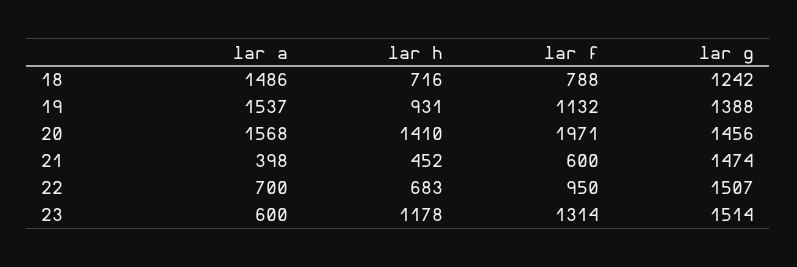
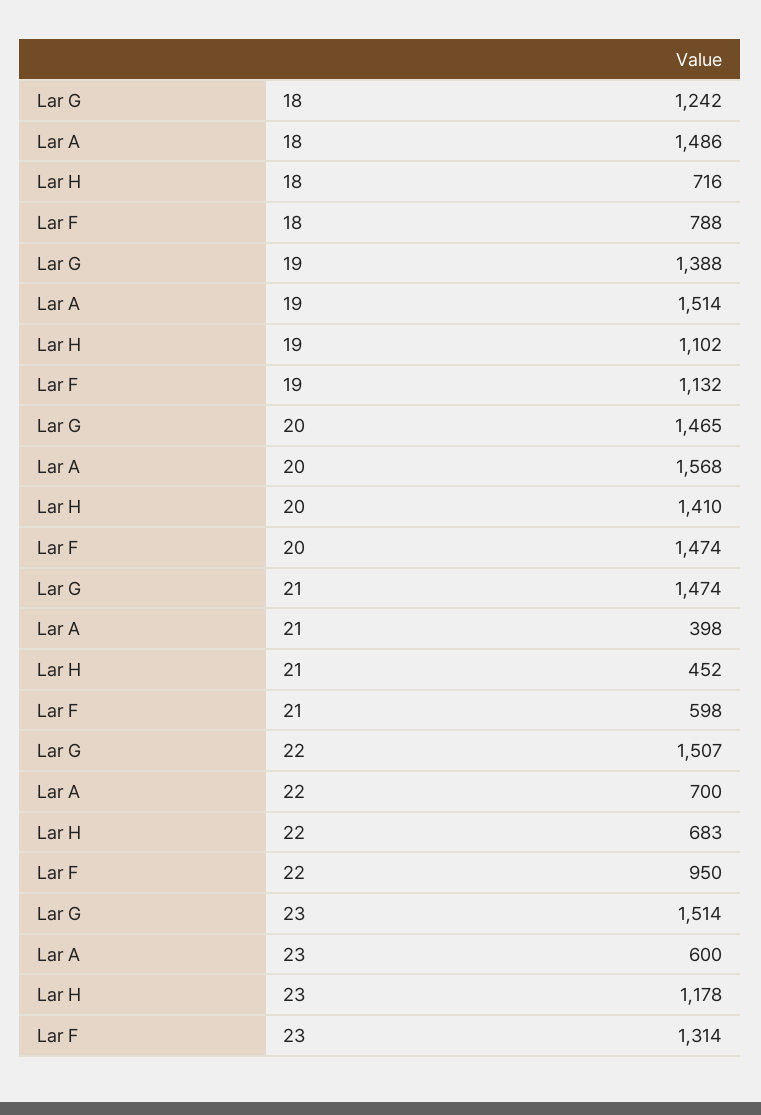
  {
    "lar a": {
      "18": 1486,
-     "19": 1537,
+     "19": 1514,
      "20": 1568,
      "21": 398,
      "22": 700,
      "23": 600
    },
    "lar h": {
      "18": 716,
-     "19": 931,
+     "19": 1102,
      "20": 1410,
      "21": 452,
      "22": 683,
      "23": 1178
    },
    "lar f": {
      "18": 788,
      "19": 1132,
-     "20": 1971,
+     "20": 1474,
-     "21": 600,
+     "21": 598,
      "22": 950,
      "23": 1314
    },
    "lar g": {
      "18": 1242,
      "19": 1388,
-     "20": 1456,
+     "20": 1465,
      "21": 1474,
      "22": 1507,
      "23": 1514
    }
  }

